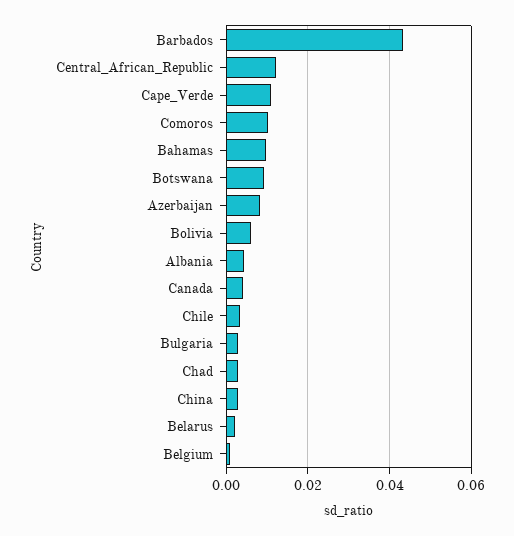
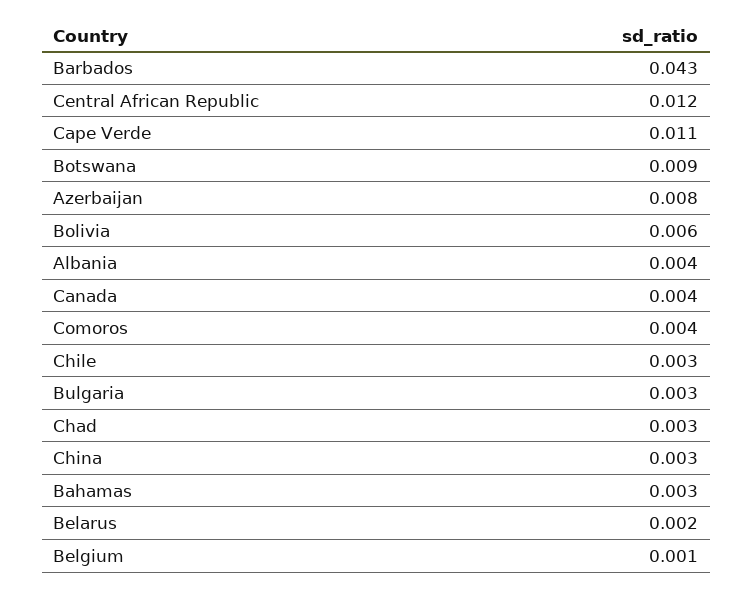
  {
    "Barbados": 0.043,
    "Central_African_Republic": 0.012,
    "Cape_Verde": 0.011,
-   "Comoros": 0.01,
+   "Comoros": 0.004,
-   "Bahamas": 0.01,
+   "Bahamas": 0.003,
    "Botswana": 0.009,
    "Azerbaijan": 0.008,
    "Bolivia": 0.006,
    "Albania": 0.004,
    "Canada": 0.004,
    "Chile": 0.003,
    "Bulgaria": 0.003,
    "Chad": 0.003,
    "China": 0.003,
    "Belarus": 0.002,
    "Belgium": 0.001
  }

